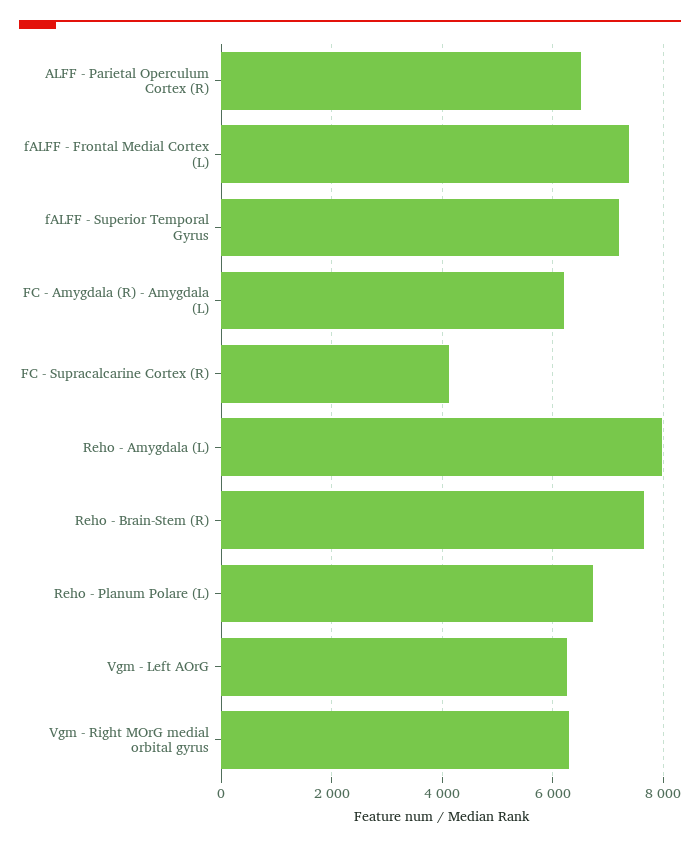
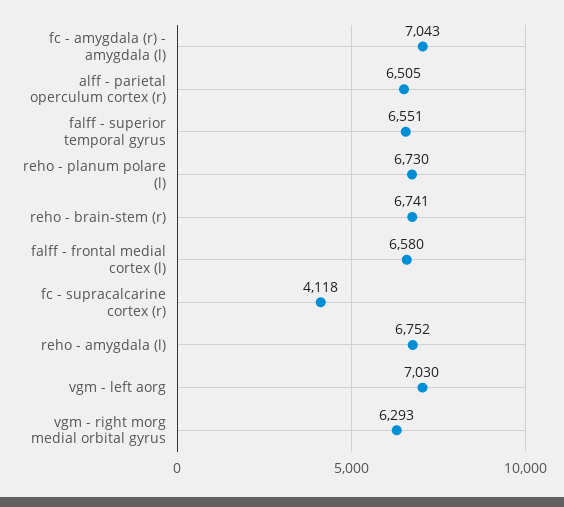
  {
    "ALFF - Parietal Operculum Cortex (R)": 6505,
-   "fALFF - Frontal Medial Cortex (L)": 7400,
+   "fALFF - Frontal Medial Cortex (L)": 6580,
-   "fALFF - Superior Temporal Gyrus": 7200,
+   "fALFF - Superior Temporal Gyrus": 6551,
-   "FC - Amygdala (R) - Amygdala (L)": 6200,
+   "FC - Amygdala (R) - Amygdala (L)": 7043,
    "FC - Supracalcarine Cortex (R)": 4118,
-   "Reho - Amygdala (L)": 8000,
+   "Reho - Amygdala (L)": 6752,
-   "Reho - Brain-Stem (R)": 7600,
+   "Reho - Brain-Stem (R)": 6741,
    "Reho - Planum Polare (L)": 6730,
-   "Vgm - Left AOrG": 6200,
+   "Vgm - Left AOrG": 7030,
    "Vgm - Right MOrG medial orbital gyrus": 6293
  }

